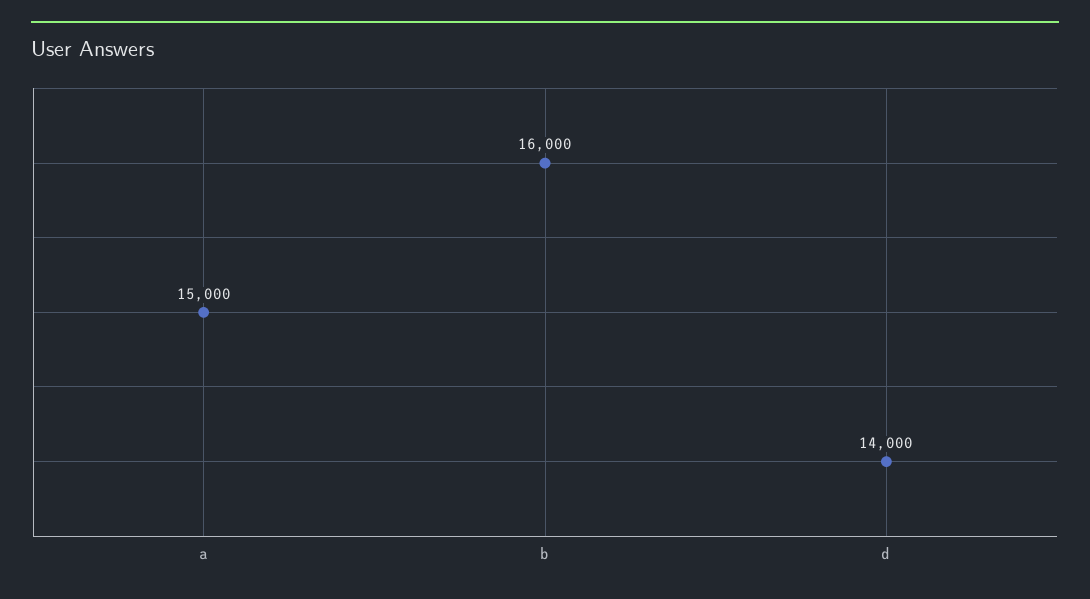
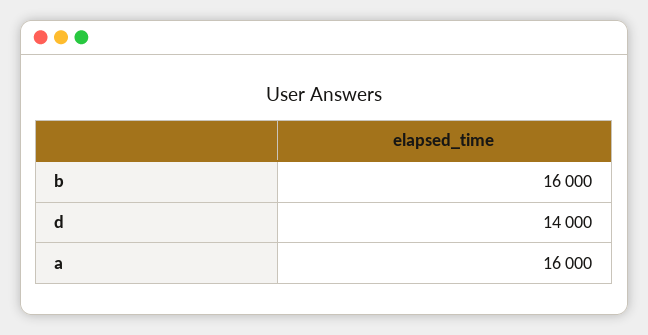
  {
-   "a": 15000,
+   "a": 16000,
    "b": 16000,
    "d": 14000
  }

